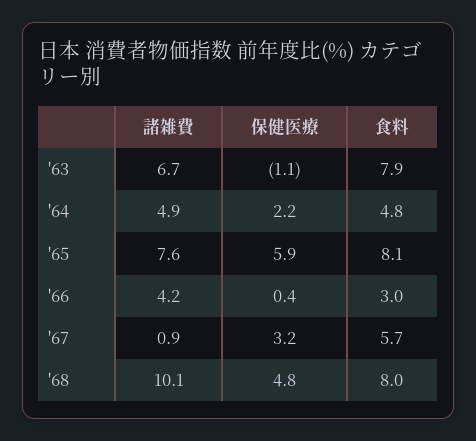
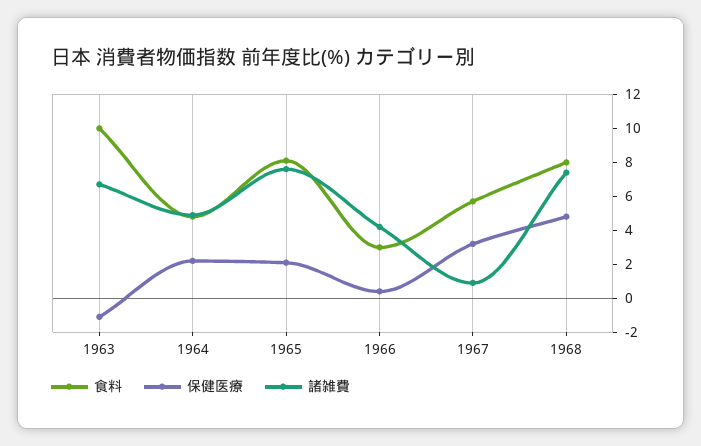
  {
    "諸雑費": {
      "'63": 6.7,
      "'64": 4.9,
      "'65": 7.6,
      "'66": 4.2,
      "'67": 0.9,
-     "'68": 10.1
+     "'68": 7.5
    },
    "保健医療": {
      "'63": -1.1,
      "'64": 2.2,
-     "'65": 5.9,
+     "'65": 2,
      "'66": 0.4,
      "'67": 3.2,
      "'68": 4.8
    },
    "食料": {
-     "'63": 7.9,
+     "'63": 10,
      "'64": 4.8,
      "'65": 8.1,
      "'66": 3,
      "'67": 5.7,
      "'68": 8
    }
  }

